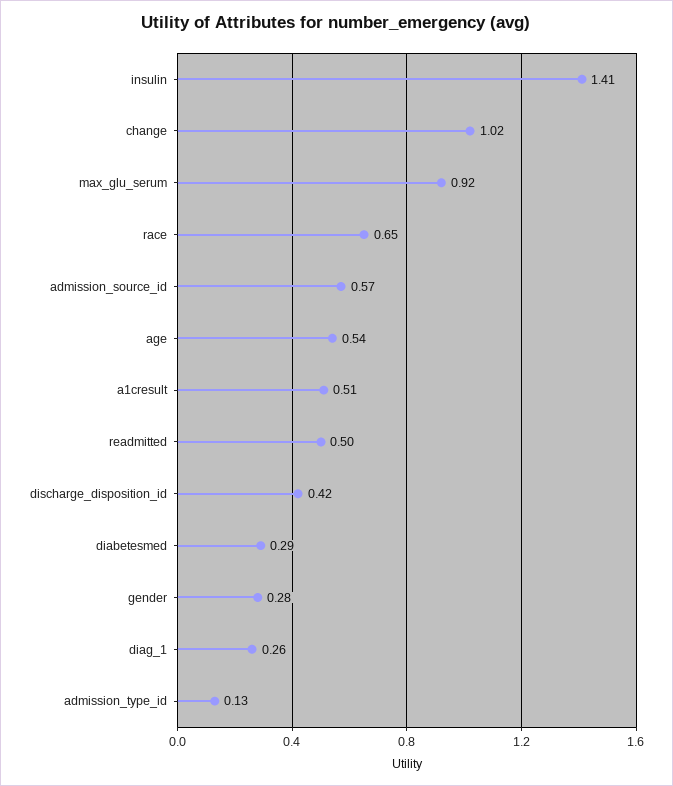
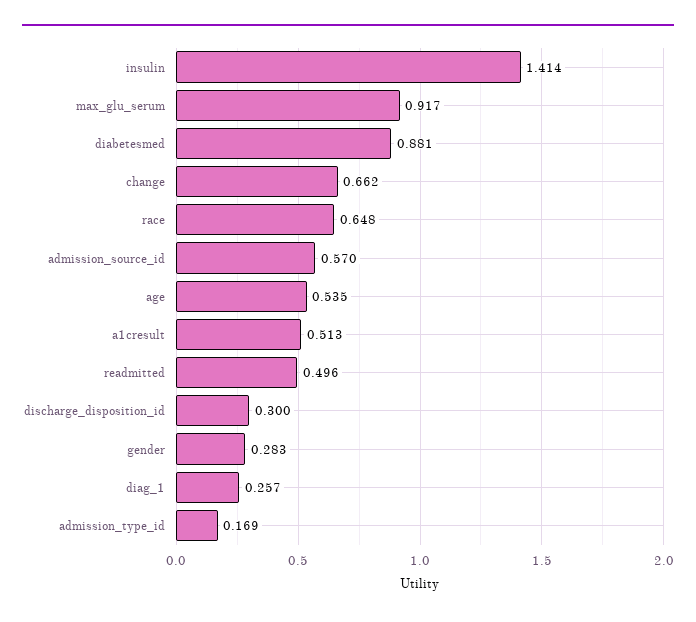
  {
    "insulin": 1.414,
-   "change": 1.02,
+   "change": 0.662,
    "max_glu_serum": 0.917,
    "race": 0.648,
    "admission_source_id": 0.57,
    "age": 0.535,
    "a1cresult": 0.513,
    "readmitted": 0.496,
-   "discharge_disposition_id": 0.42,
+   "discharge_disposition_id": 0.3,
-   "diabetesmed": 0.29,
+   "diabetesmed": 0.881,
    "gender": 0.283,
    "diag_1": 0.257,
-   "admission_type_id": 0.13
+   "admission_type_id": 0.169
  }

